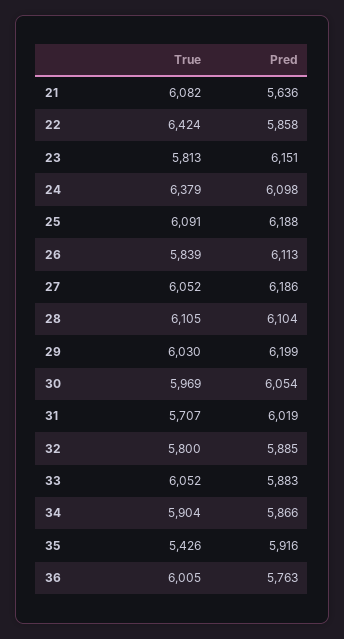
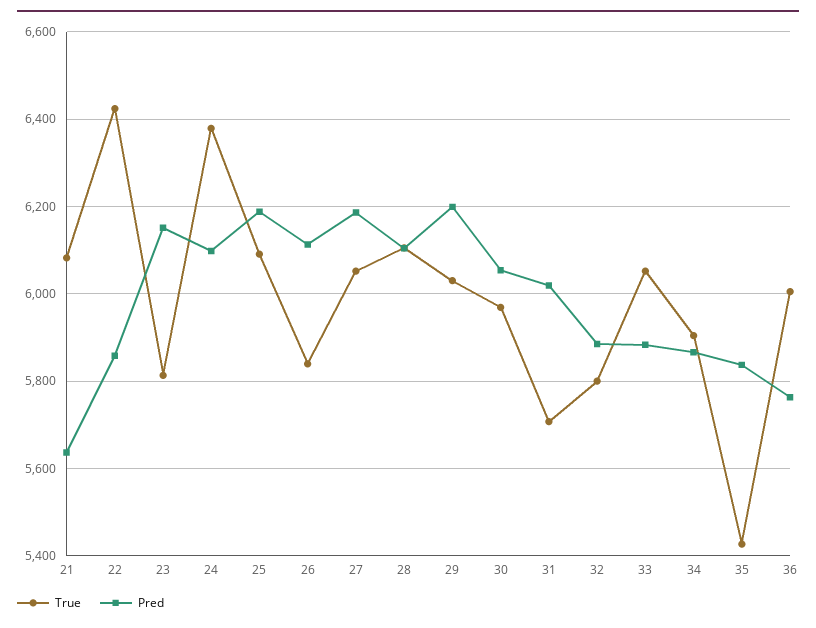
  {
    "True": {
      "21": 6082,
      "22": 6424,
      "23": 5813,
      "24": 6379,
      "25": 6091,
      "26": 5839,
      "27": 6052,
      "28": 6105,
      "29": 6030,
      "30": 5969,
      "31": 5707,
      "32": 5800,
      "33": 6052,
      "34": 5904,
      "35": 5426,
      "36": 6005
    },
    "Pred": {
      "21": 5636,
      "22": 5858,
      "23": 6151,
      "24": 6098,
      "25": 6188,
      "26": 6113,
      "27": 6186,
      "28": 6104,
      "29": 6199,
      "30": 6054,
      "31": 6019,
      "32": 5885,
      "33": 5883,
      "34": 5866,
-     "35": 5916,
+     "35": 5840,
      "36": 5763
    }
  }

